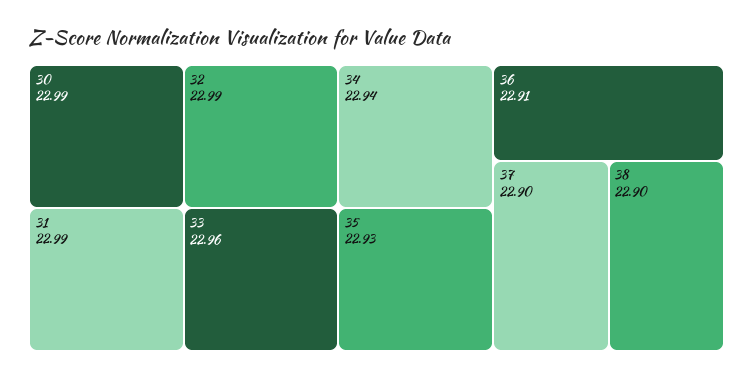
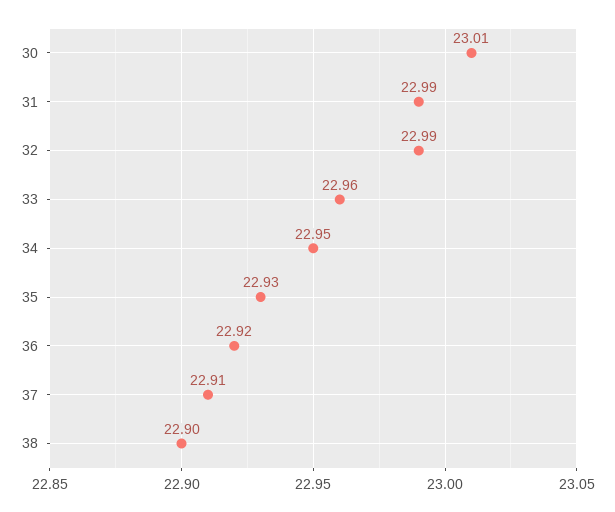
  {
-   "30": 22.99,
+   "30": 23.01,
    "31": 22.99,
    "32": 22.99,
    "33": 22.96,
-   "34": 22.94,
+   "34": 22.95,
    "35": 22.93,
-   "36": 22.91,
+   "36": 22.92,
-   "37": 22.9,
+   "37": 22.91,
    "38": 22.9
  }

